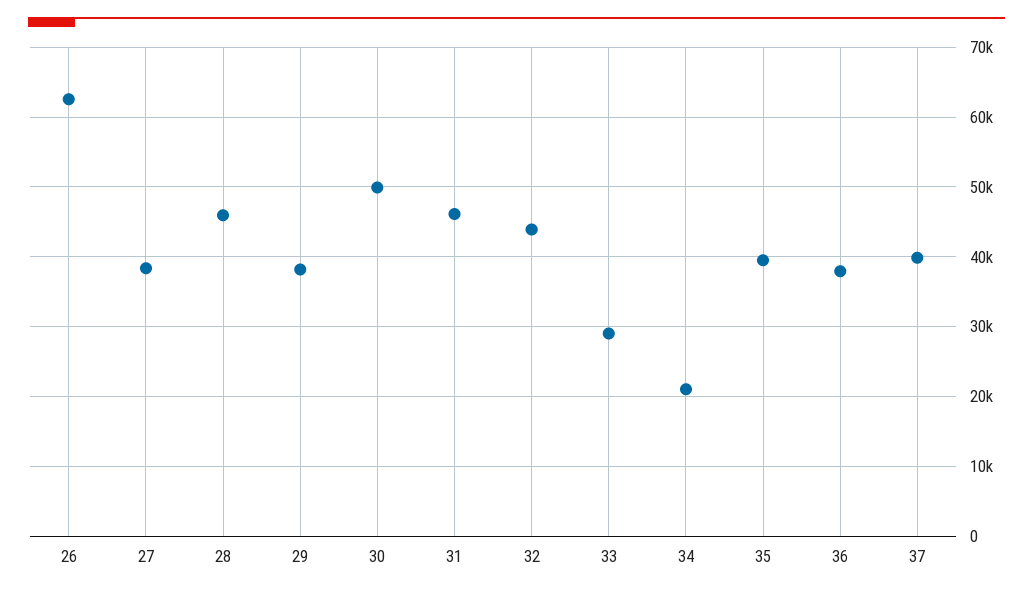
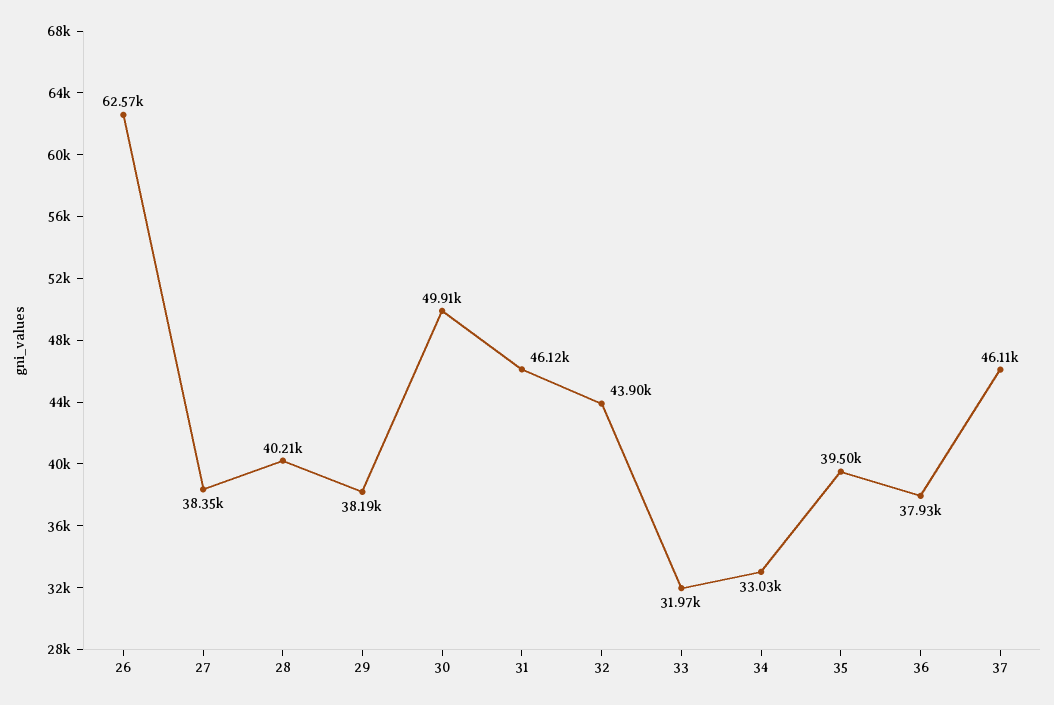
  {
    "26": 62570,
    "27": 38350,
-   "28": 46000,
+   "28": 40210,
    "29": 38190,
    "30": 49910,
    "31": 46120,
    "32": 43900,
-   "33": 29000,
+   "33": 31970,
-   "34": 21000,
+   "34": 33030,
    "35": 39500,
    "36": 37930,
-   "37": 40000
+   "37": 46110
  }

